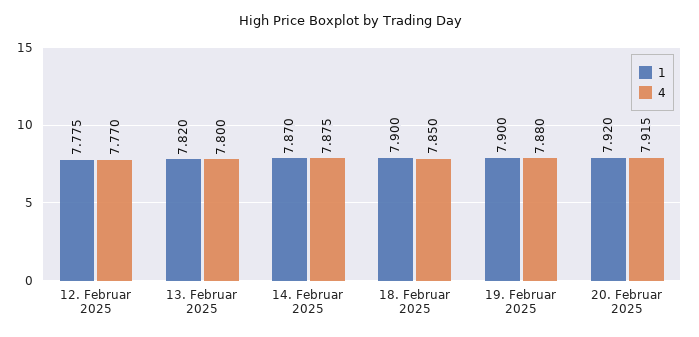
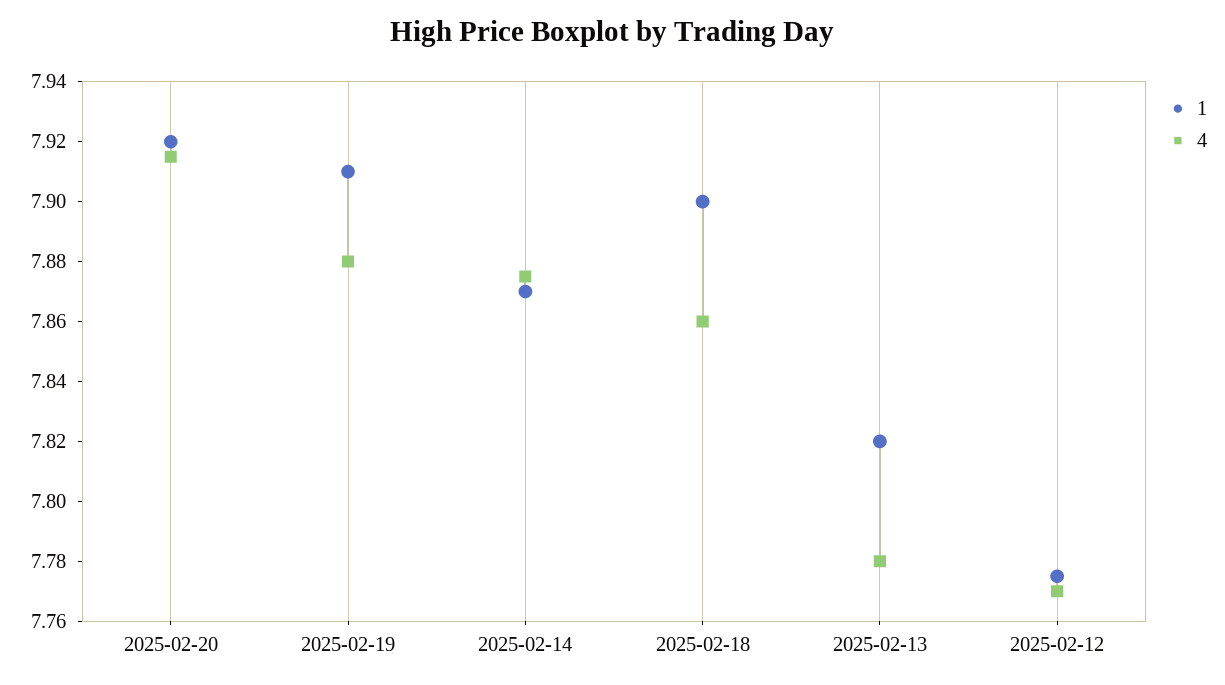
  {
    "1": {
      "12. Februar 2025": 7.775,
      "13. Februar 2025": 7.82,
      "14. Februar 2025": 7.87,
      "18. Februar 2025": 7.9,
-     "19. Februar 2025": 7.9,
+     "19. Februar 2025": 7.91,
      "20. Februar 2025": 7.92
    },
    "4": {
      "12. Februar 2025": 7.77,
-     "13. Februar 2025": 7.8,
+     "13. Februar 2025": 7.78,
      "14. Februar 2025": 7.875,
-     "18. Februar 2025": 7.85,
+     "18. Februar 2025": 7.86,
      "19. Februar 2025": 7.88,
      "20. Februar 2025": 7.915
    }
  }

